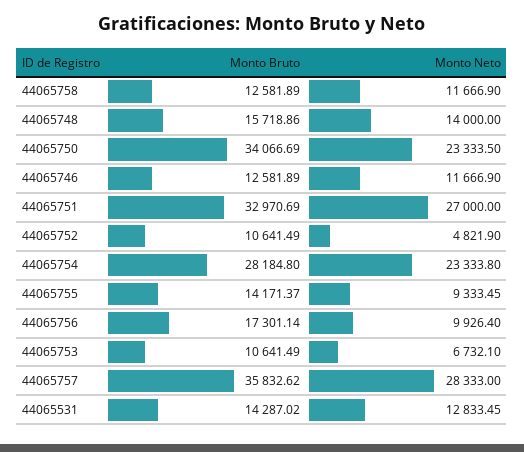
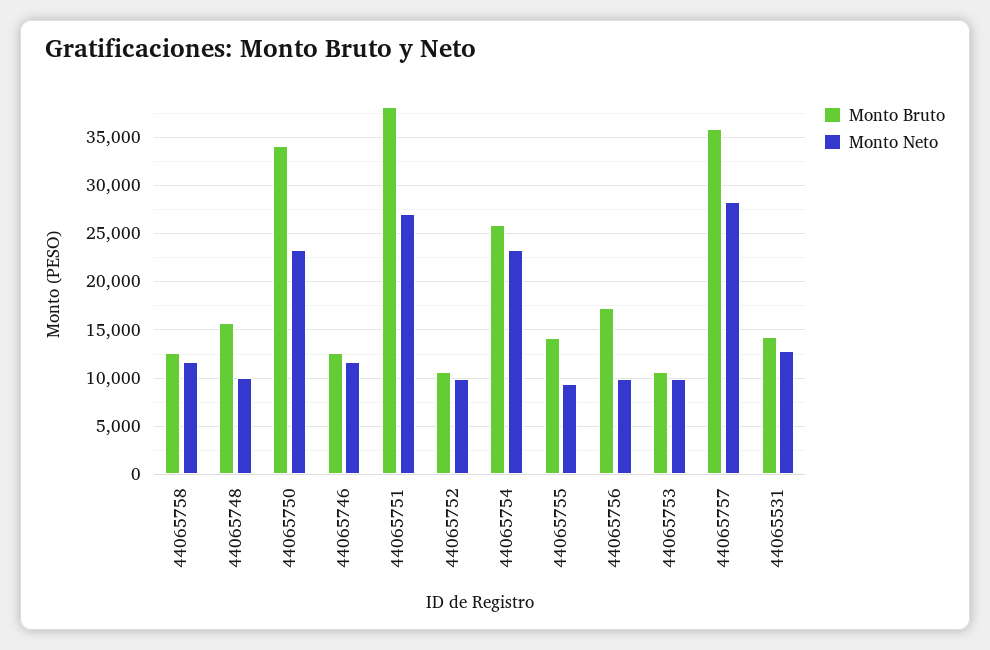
  {
    "Monto Bruto": {
      "44065758": 12581.89,
      "44065748": 15718.86,
      "44065750": 34066.69,
      "44065746": 12581.89,
-     "44065751": 32970.69,
+     "44065751": 38000,
      "44065752": 10641.49,
-     "44065754": 28184.8,
+     "44065754": 26000,
      "44065755": 14171.37,
      "44065756": 17301.14,
      "44065753": 10641.49,
      "44065757": 35832.62,
      "44065531": 14287.02
    },
    "Monto Neto": {
      "44065758": 11666.9,
-     "44065748": 14000,
+     "44065748": 10000,
      "44065750": 23333.5,
      "44065746": 11666.9,
      "44065751": 27000,
-     "44065752": 4821.9,
+     "44065752": 10000,
      "44065754": 23333.8,
      "44065755": 9333.45,
      "44065756": 9926.4,
-     "44065753": 6732.1,
+     "44065753": 10000,
      "44065757": 28333,
      "44065531": 12833.45
    }
  }

